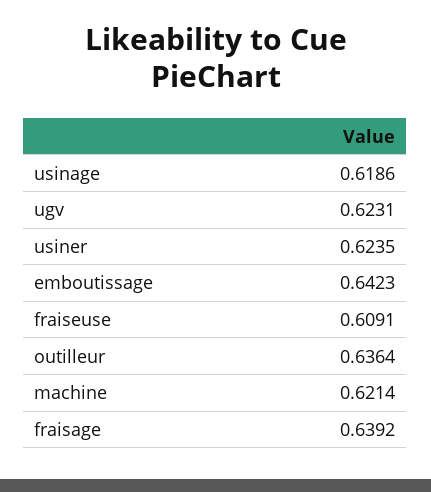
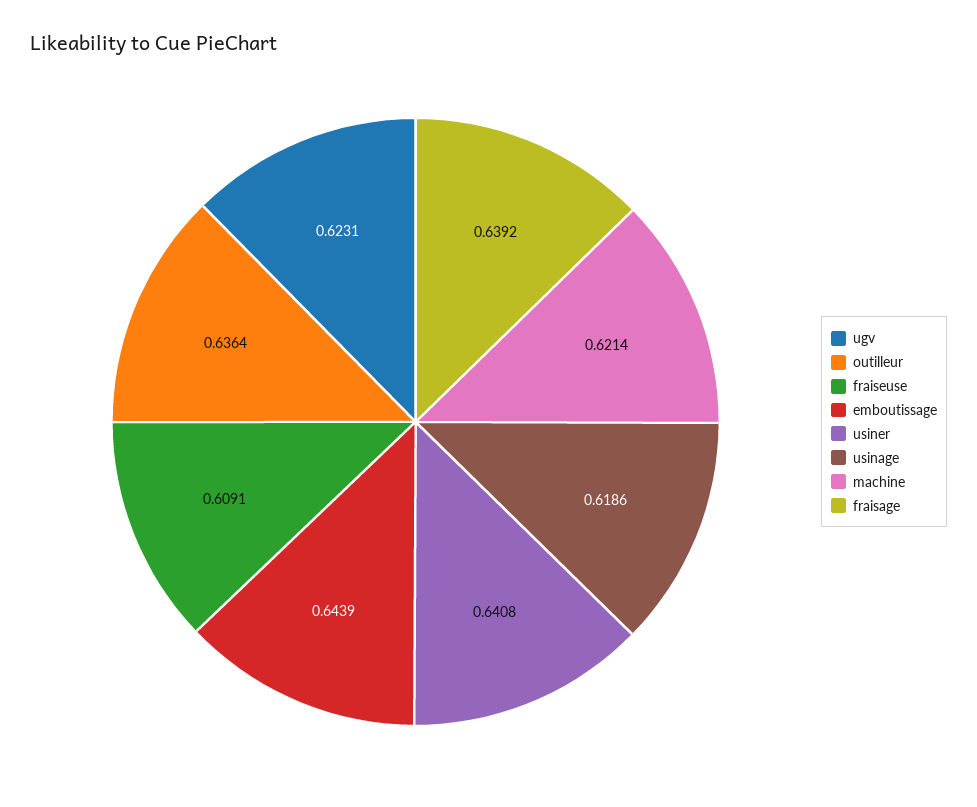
  {
    "usinage": 0.6186,
    "ugv": 0.6231,
-   "usiner": 0.6235,
+   "usiner": 0.6408,
-   "emboutissage": 0.6423,
+   "emboutissage": 0.6439,
    "fraiseuse": 0.6091,
    "outilleur": 0.6364,
    "machine": 0.6214,
    "fraisage": 0.6392
  }

